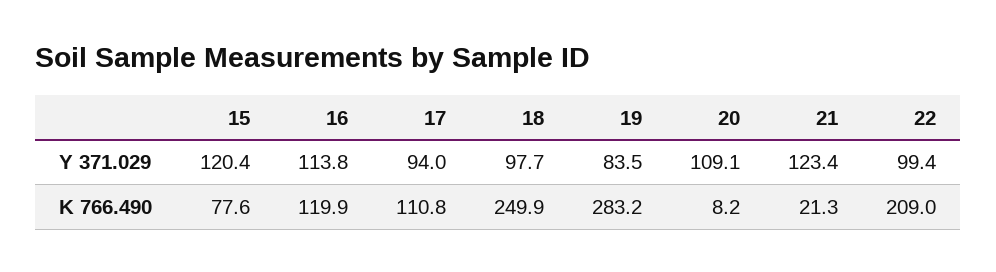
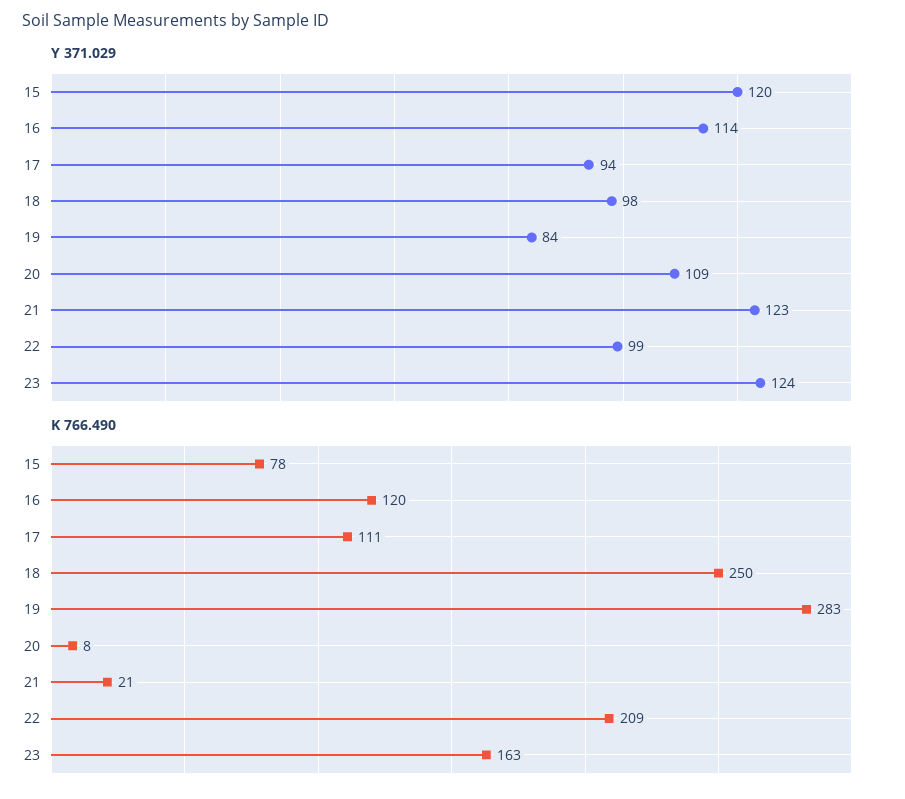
  {
    "Y 371.029": {
      "15": 120.4,
      "16": 113.8,
      "17": 94,
      "18": 97.7,
      "19": 83.5,
      "20": 109.1,
      "21": 123.4,
-     "22": 99.4
+     "22": 99.4,
+     "23": 124
    },
    "K 766.490": {
      "15": 77.6,
      "16": 119.9,
      "17": 110.8,
      "18": 249.9,
      "19": 283.2,
      "20": 8.2,
      "21": 21.3,
-     "22": 209
+     "22": 209,
+     "23": 163
    }
  }

